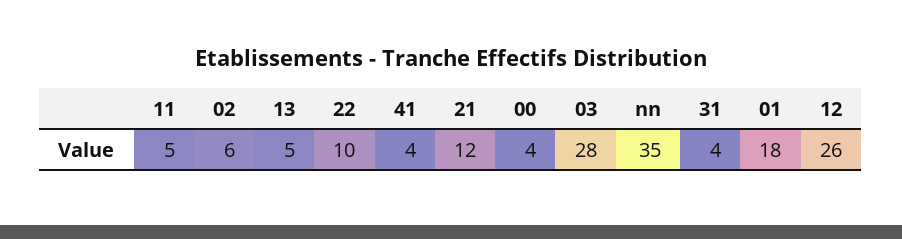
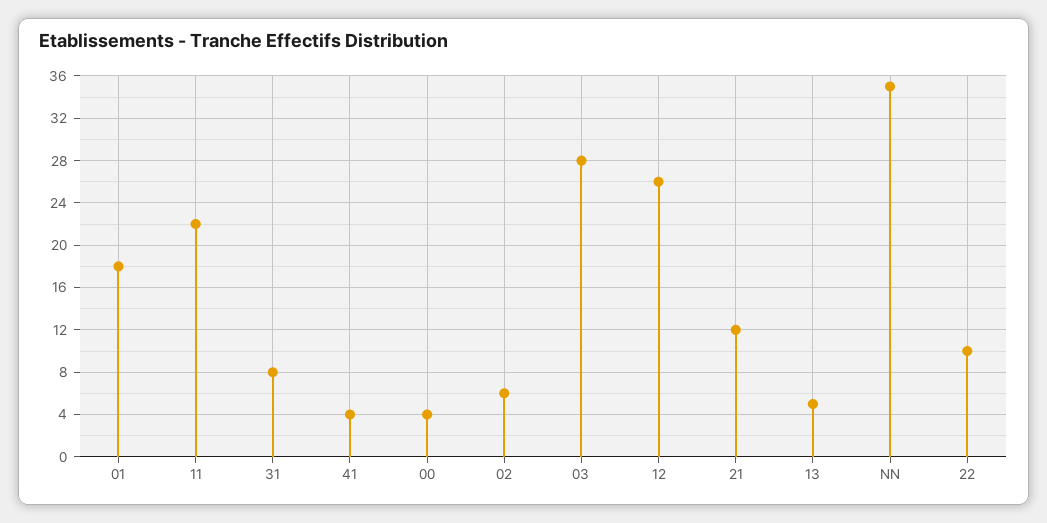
  {
-   "11": 5,
+   "11": 22,
    "02": 6,
    "13": 5,
    "22": 10,
    "41": 4,
    "21": 12,
    "00": 4,
    "03": 28,
    "nn": 35,
-   "31": 4,
+   "31": 8,
    "01": 18,
    "12": 26
  }

